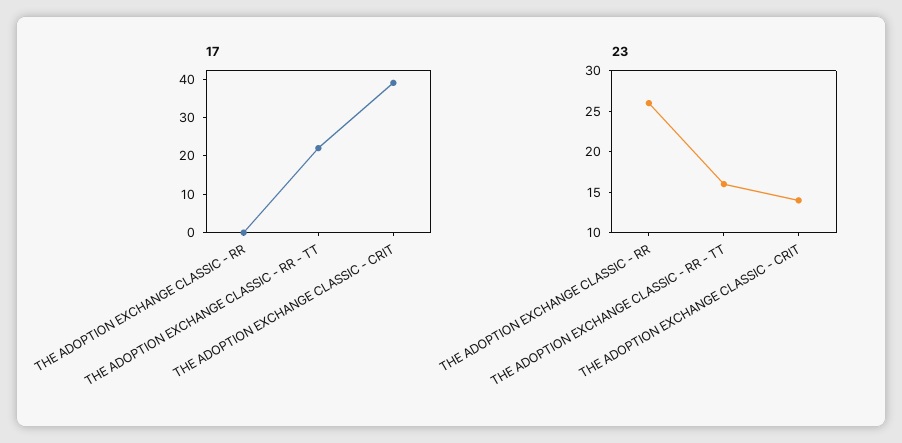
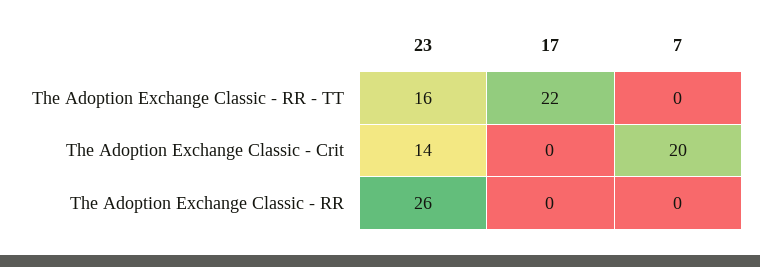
  {
    "17": {
      "THE ADOPTION EXCHANGE CLASSIC - RR": 0,
      "THE ADOPTION EXCHANGE CLASSIC - RR - TT": 22,
-     "THE ADOPTION EXCHANGE CLASSIC - CRIT": 40
+     "THE ADOPTION EXCHANGE CLASSIC - CRIT": 0
    },
    "23": {
      "THE ADOPTION EXCHANGE CLASSIC - RR": 26,
      "THE ADOPTION EXCHANGE CLASSIC - RR - TT": 16,
      "THE ADOPTION EXCHANGE CLASSIC - CRIT": 14
-   }
+   },
+   "7": {
+     "THE ADOPTION EXCHANGE CLASSIC - RR - TT": 0,
+     "THE ADOPTION EXCHANGE CLASSIC - CRIT": 20,
+     "THE ADOPTION EXCHANGE CLASSIC - RR": 0
+   }
  }

